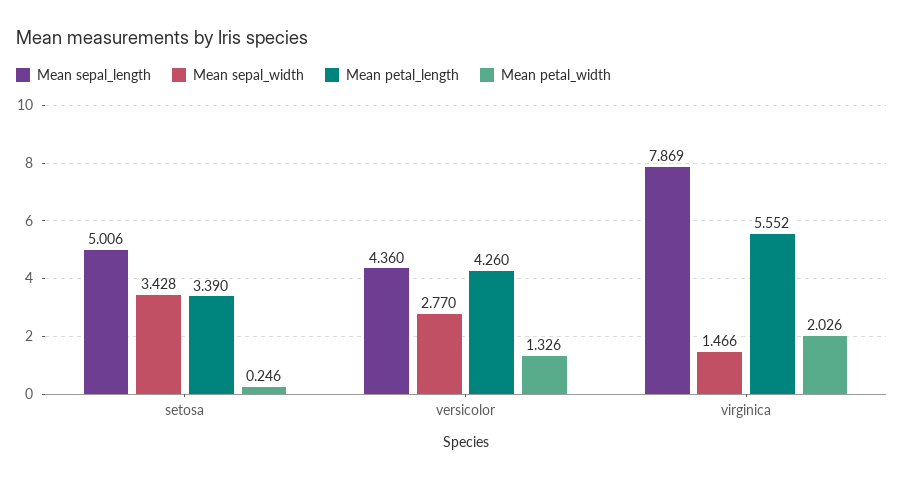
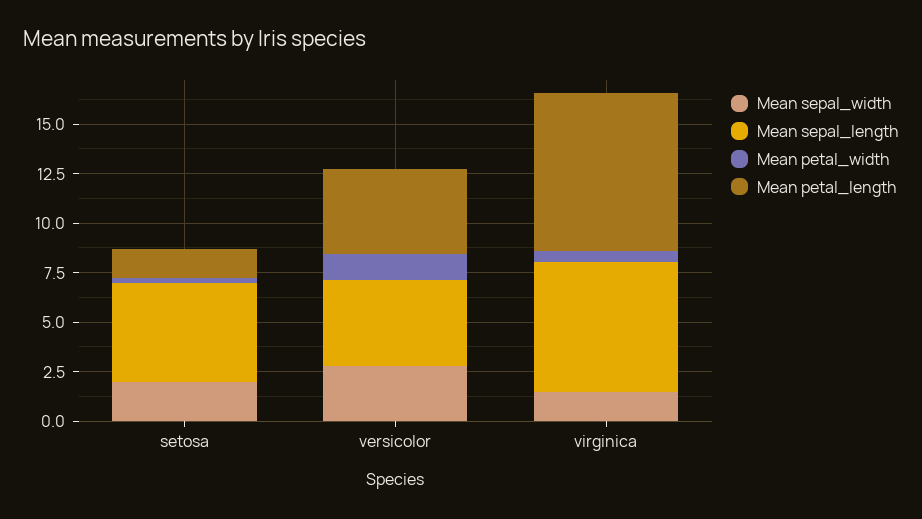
  {
    "Mean sepal_length": {
      "setosa": 5.006,
      "versicolor": 4.36,
-     "virginica": 7.869
+     "virginica": 6.5
    },
    "Mean sepal_width": {
-     "setosa": 3.428,
+     "setosa": 2,
      "versicolor": 2.77,
      "virginica": 1.466
    },
    "Mean petal_length": {
-     "setosa": 3.39,
+     "setosa": 1.5,
      "versicolor": 4.26,
-     "virginica": 5.552
+     "virginica": 8
    },
    "Mean petal_width": {
      "setosa": 0.246,
      "versicolor": 1.326,
-     "virginica": 2.026
+     "virginica": 0.5
    }
  }

